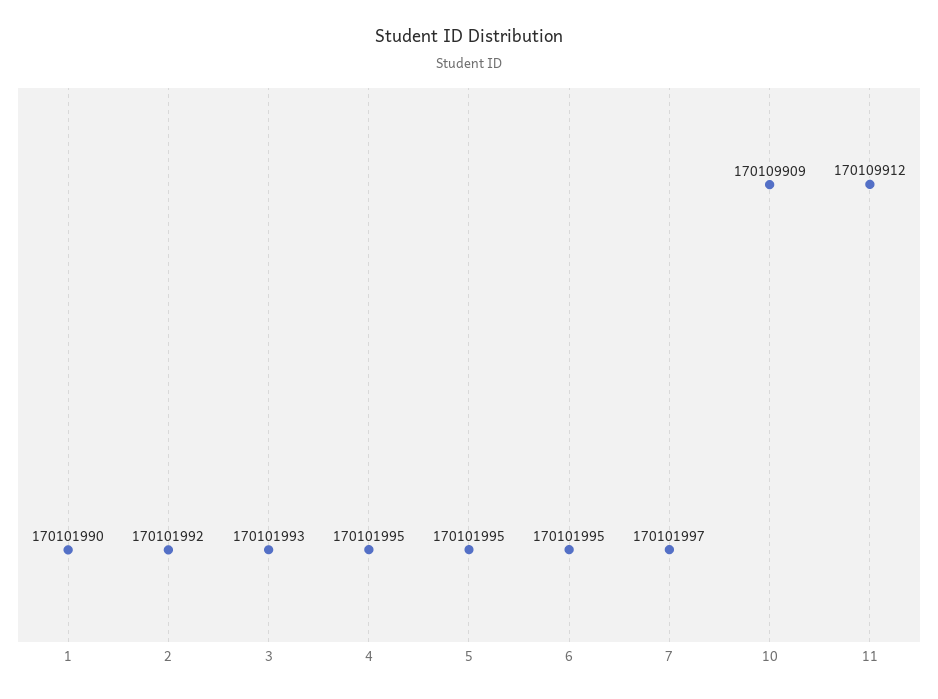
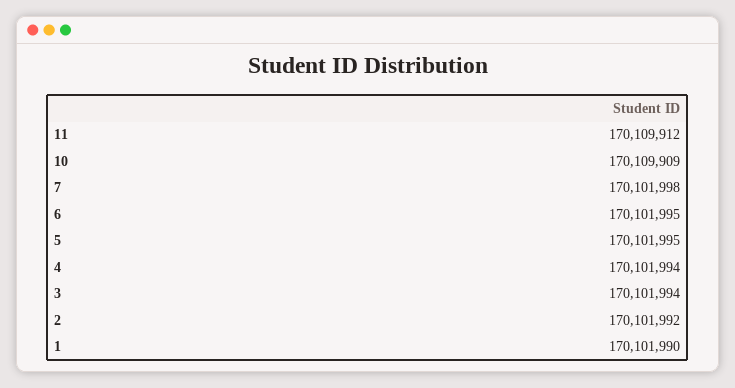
  {
    "1": 170101990,
    "2": 170101992,
-   "3": 170101993,
+   "3": 170101994,
-   "4": 170101995,
+   "4": 170101994,
    "5": 170101995,
    "6": 170101995,
-   "7": 170101997,
+   "7": 170101998,
    "10": 170109909,
    "11": 170109912
  }

